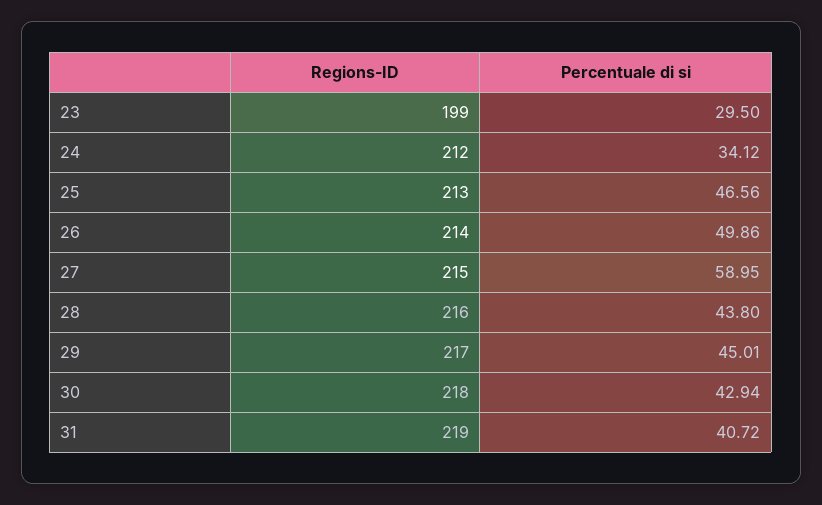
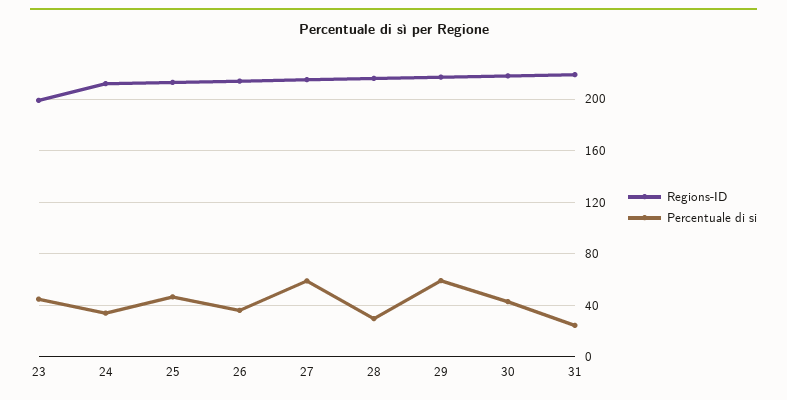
  {
    "Regions-ID": {
      "23": 199,
      "24": 212,
      "25": 213,
      "26": 214,
      "27": 215,
      "28": 216,
      "29": 217,
      "30": 218,
      "31": 219
    },
    "Percentuale di si": {
-     "23": 29.5,
+     "23": 45,
      "24": 34.12,
      "25": 46.56,
-     "26": 49.86,
+     "26": 35,
      "27": 58.95,
-     "28": 43.8,
+     "28": 30,
-     "29": 45.01,
+     "29": 60,
      "30": 42.94,
-     "31": 40.72
+     "31": 25
    }
  }

